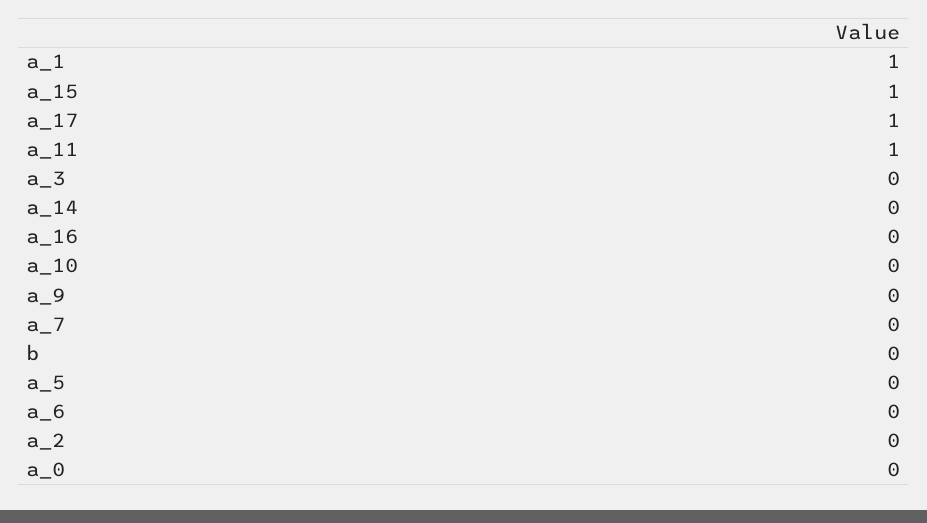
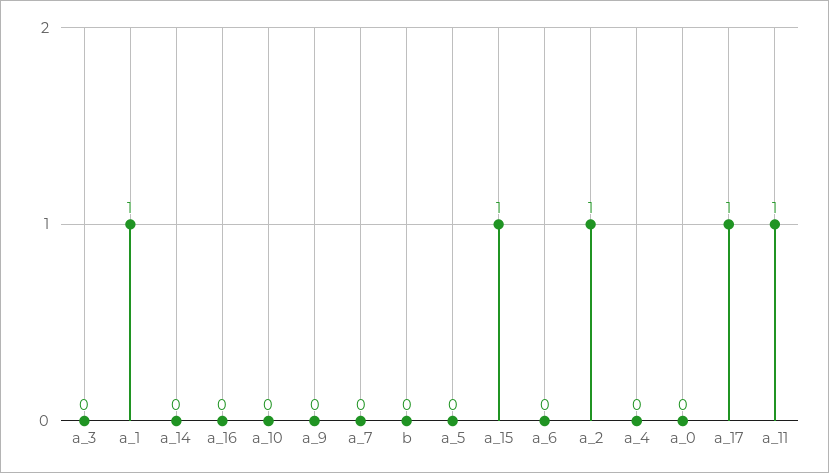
  {
    "a_1": 1,
    "a_15": 1,
    "a_17": 1,
    "a_11": 1,
    "a_3": 0,
    "a_14": 0,
    "a_16": 0,
    "a_10": 0,
    "a_9": 0,
    "a_7": 0,
    "b": 0,
    "a_5": 0,
    "a_6": 0,
-   "a_2": 0,
+   "a_2": 1,
-   "a_0": 0
+   "a_0": 0,
+   "a_4": 0
  }

